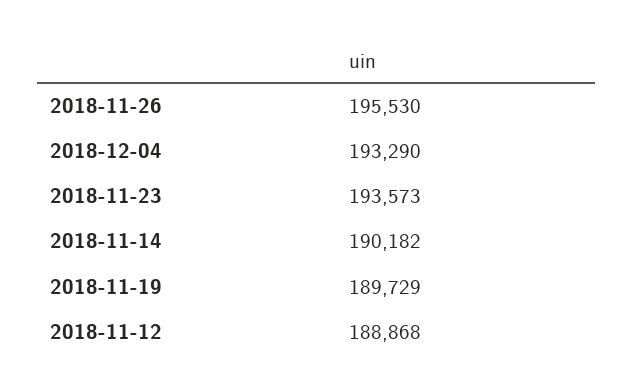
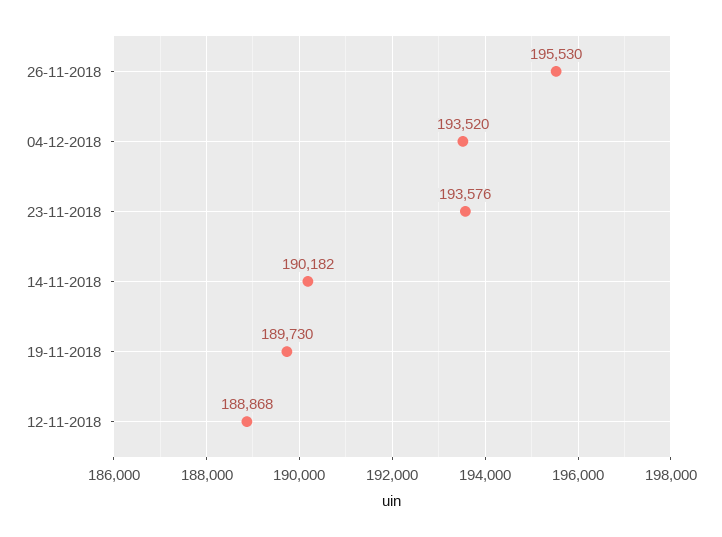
  {
    "2018-11-26": 195530,
-   "2018-12-04": 193290,
+   "2018-12-04": 193520,
-   "2018-11-23": 193573,
+   "2018-11-23": 193576,
    "2018-11-14": 190182,
-   "2018-11-19": 189729,
+   "2018-11-19": 189730,
    "2018-11-12": 188868
  }

